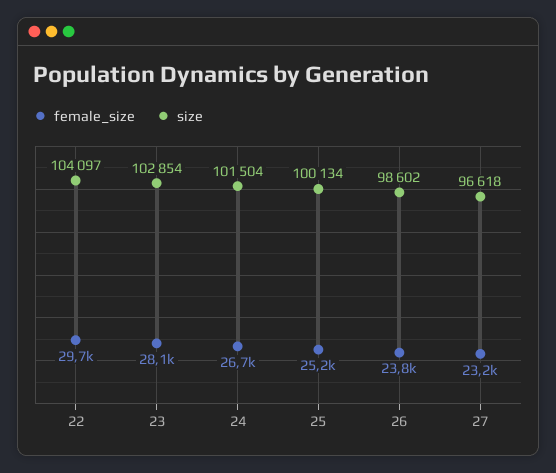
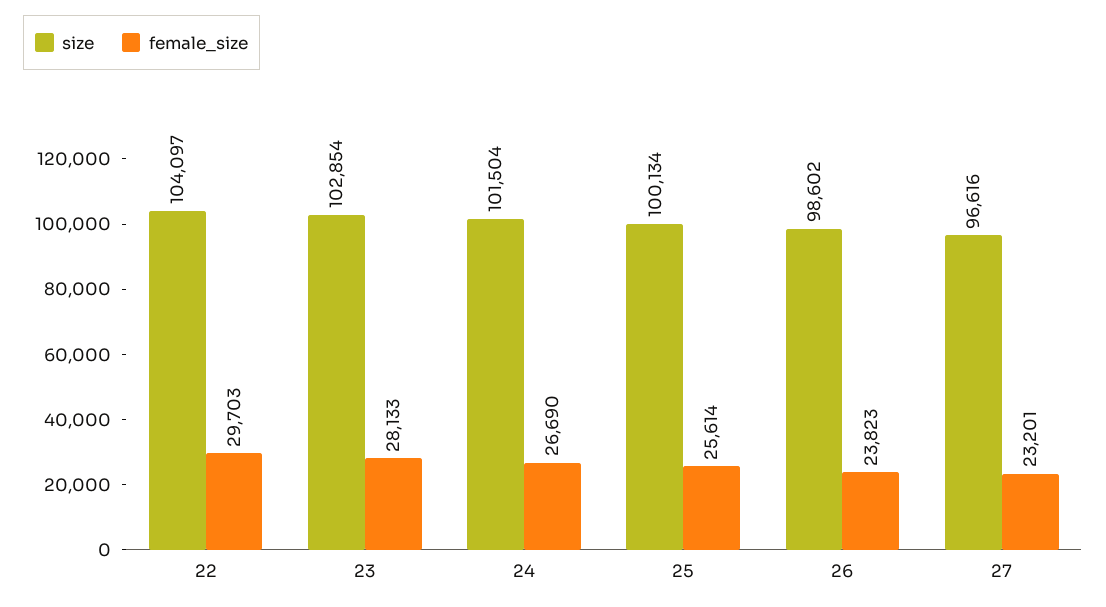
  {
    "female_size": {
      "22": 29703,
      "23": 28133,
      "24": 26690,
-     "25": 25200,
+     "25": 25614,
      "26": 23823,
      "27": 23201
    },
    "size": {
      "22": 104097,
      "23": 102854,
      "24": 101504,
      "25": 100134,
      "26": 98602,
-     "27": 96618
+     "27": 96616
    }
  }

